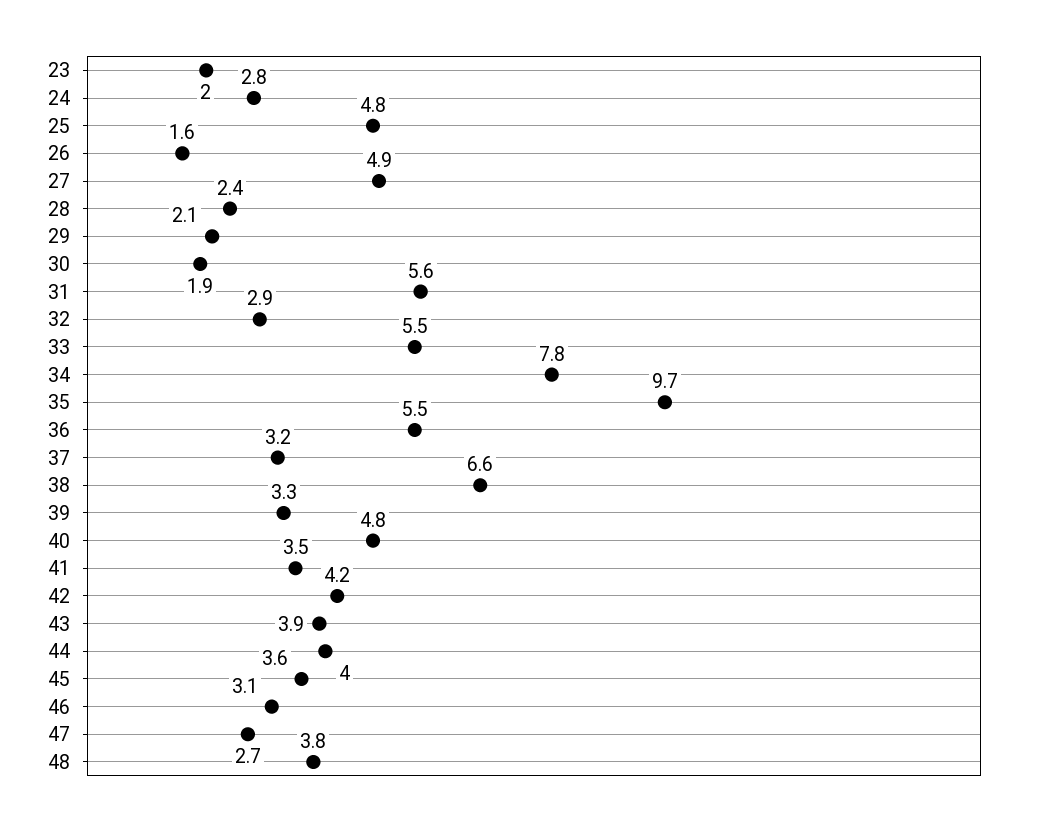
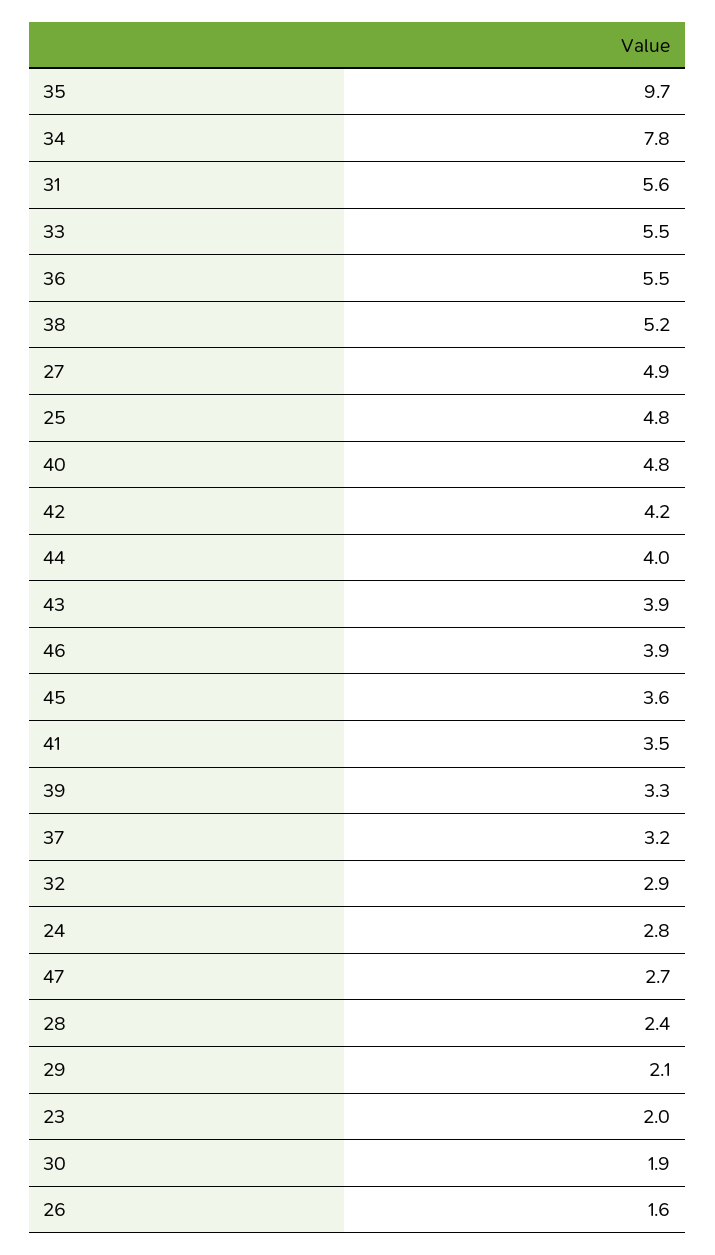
  {
    "23": 2,
    "24": 2.8,
    "25": 4.8,
    "26": 1.6,
    "27": 4.9,
    "28": 2.4,
    "29": 2.1,
    "30": 1.9,
    "31": 5.6,
    "32": 2.9,
    "33": 5.5,
    "34": 7.8,
    "35": 9.7,
    "36": 5.5,
    "37": 3.2,
-   "38": 6.6,
+   "38": 5.2,
    "39": 3.3,
    "40": 4.8,
    "41": 3.5,
    "42": 4.2,
    "43": 3.9,
    "44": 4,
    "45": 3.6,
-   "46": 3.1,
+   "46": 3.9,
-   "47": 2.7,
+   "47": 2.7
-   "48": 3.8
  }

